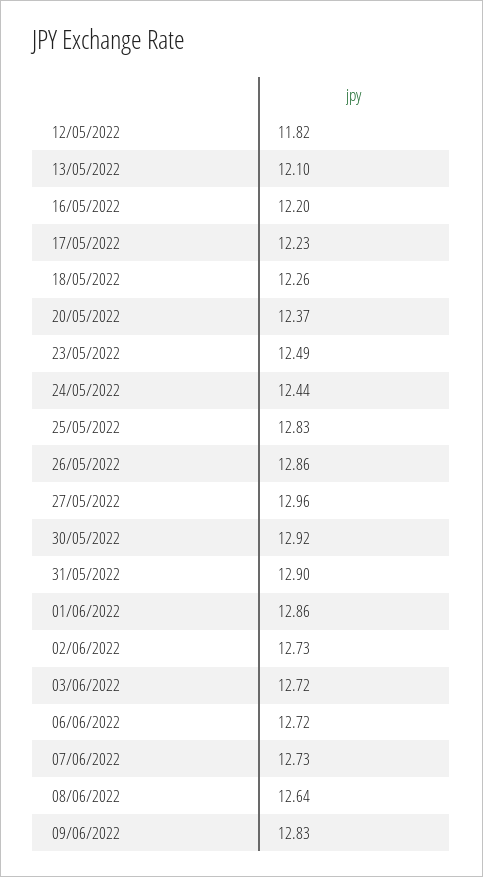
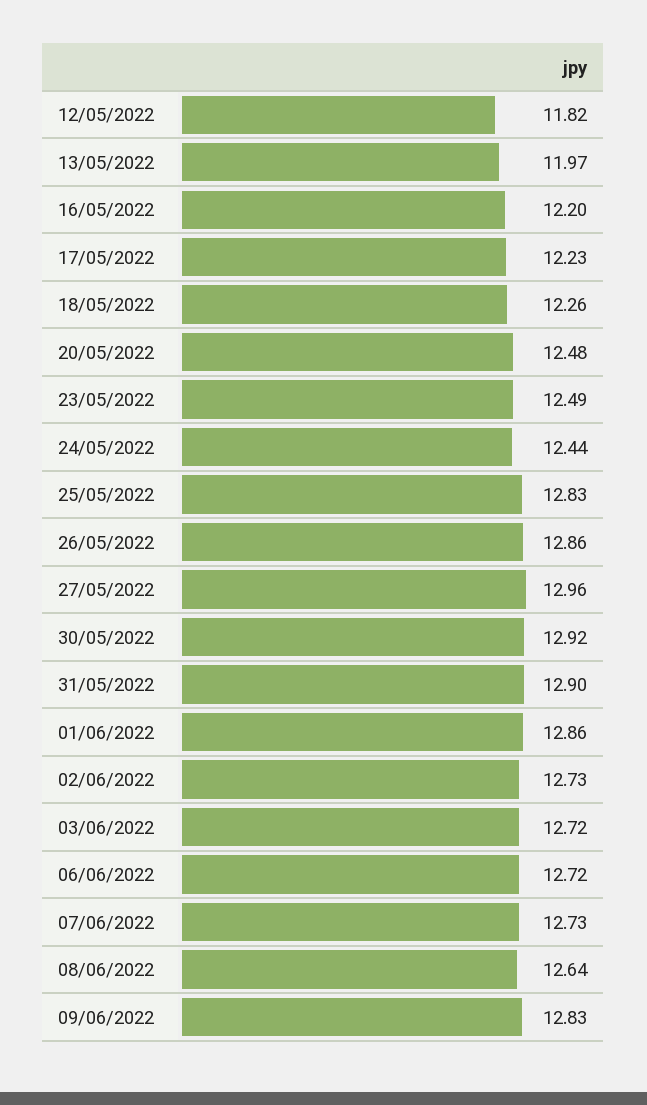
  {
    "12/05/2022": 11.82,
-   "13/05/2022": 12.1,
+   "13/05/2022": 11.97,
    "16/05/2022": 12.2,
    "17/05/2022": 12.23,
    "18/05/2022": 12.26,
-   "20/05/2022": 12.37,
+   "20/05/2022": 12.48,
    "23/05/2022": 12.49,
    "24/05/2022": 12.44,
    "25/05/2022": 12.83,
    "26/05/2022": 12.86,
    "27/05/2022": 12.96,
    "30/05/2022": 12.92,
    "31/05/2022": 12.9,
    "01/06/2022": 12.86,
    "02/06/2022": 12.73,
    "03/06/2022": 12.72,
    "06/06/2022": 12.72,
    "07/06/2022": 12.73,
    "08/06/2022": 12.64,
    "09/06/2022": 12.83
  }

